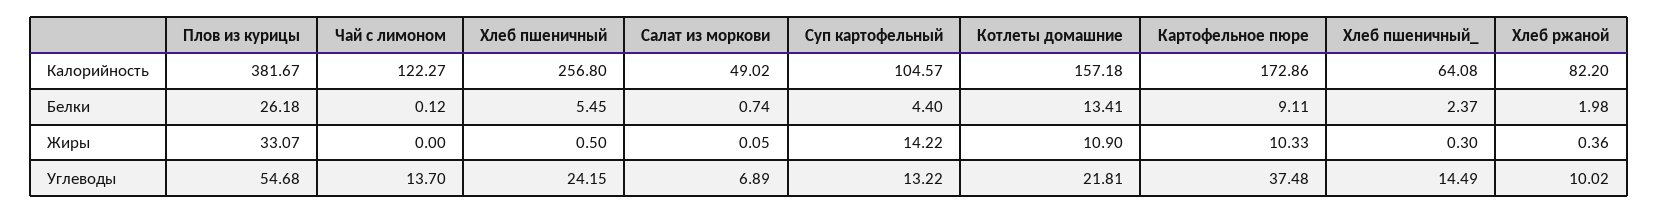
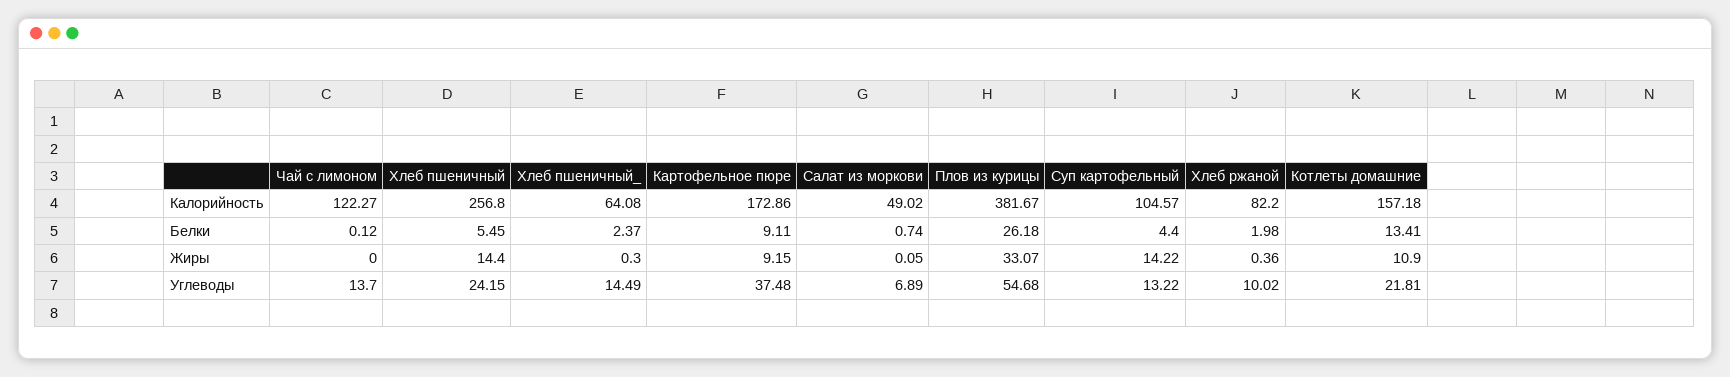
  {
    "Плов из курицы": {
      "Калорийность": 381.67,
      "Белки": 26.18,
      "Жиры": 33.07,
      "Углеводы": 54.68
    },
    "Чай с лимоном": {
      "Калорийность": 122.27,
      "Белки": 0.12,
      "Жиры": 0,
      "Углеводы": 13.7
    },
    "Хлеб пшеничный": {
      "Калорийность": 256.8,
      "Белки": 5.45,
-     "Жиры": 0.5,
+     "Жиры": 14.4,
      "Углеводы": 24.15
    },
    "Салат из моркови": {
      "Калорийность": 49.02,
      "Белки": 0.74,
      "Жиры": 0.05,
      "Углеводы": 6.89
    },
    "Суп картофельный": {
      "Калорийность": 104.57,
      "Белки": 4.4,
      "Жиры": 14.22,
      "Углеводы": 13.22
    },
    "Котлеты домашние": {
      "Калорийность": 157.18,
      "Белки": 13.41,
      "Жиры": 10.9,
      "Углеводы": 21.81
    },
    "Картофельное пюре": {
      "Калорийность": 172.86,
      "Белки": 9.11,
-     "Жиры": 10.33,
+     "Жиры": 9.15,
      "Углеводы": 37.48
    },
    "Хлеб пшеничный_": {
      "Калорийность": 64.08,
      "Белки": 2.37,
      "Жиры": 0.3,
      "Углеводы": 14.49
    },
    "Хлеб ржаной": {
      "Калорийность": 82.2,
      "Белки": 1.98,
      "Жиры": 0.36,
      "Углеводы": 10.02
    }
  }

